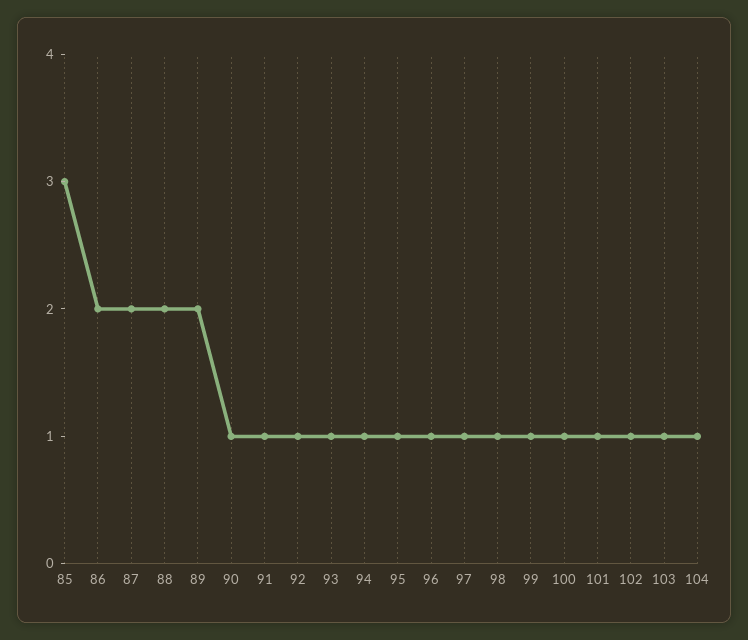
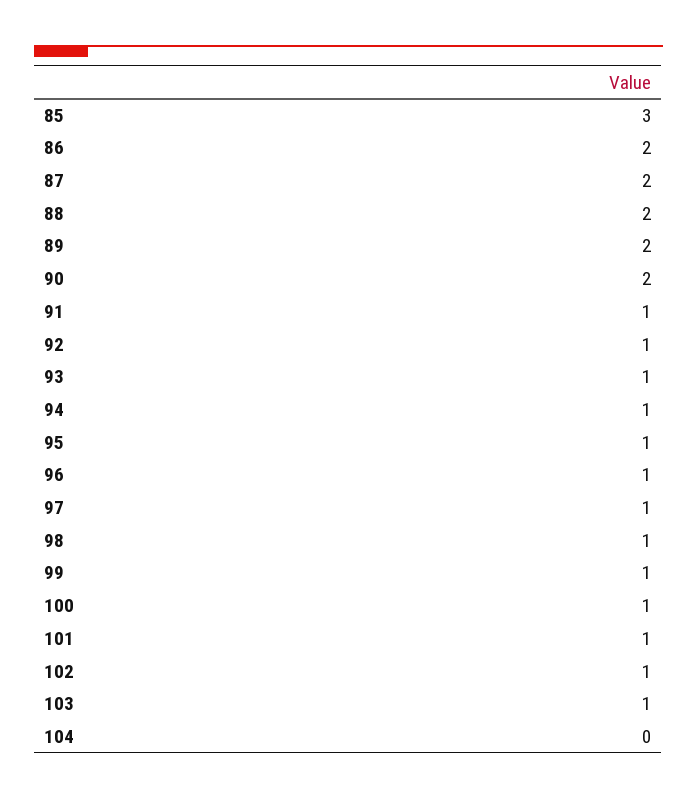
  {
    "85": 3,
    "86": 2,
    "87": 2,
    "88": 2,
    "89": 2,
-   "90": 1,
+   "90": 2,
    "91": 1,
    "92": 1,
    "93": 1,
    "94": 1,
    "95": 1,
    "96": 1,
    "97": 1,
    "98": 1,
    "99": 1,
    "100": 1,
    "101": 1,
    "102": 1,
    "103": 1,
-   "104": 1
+   "104": 0
  }

